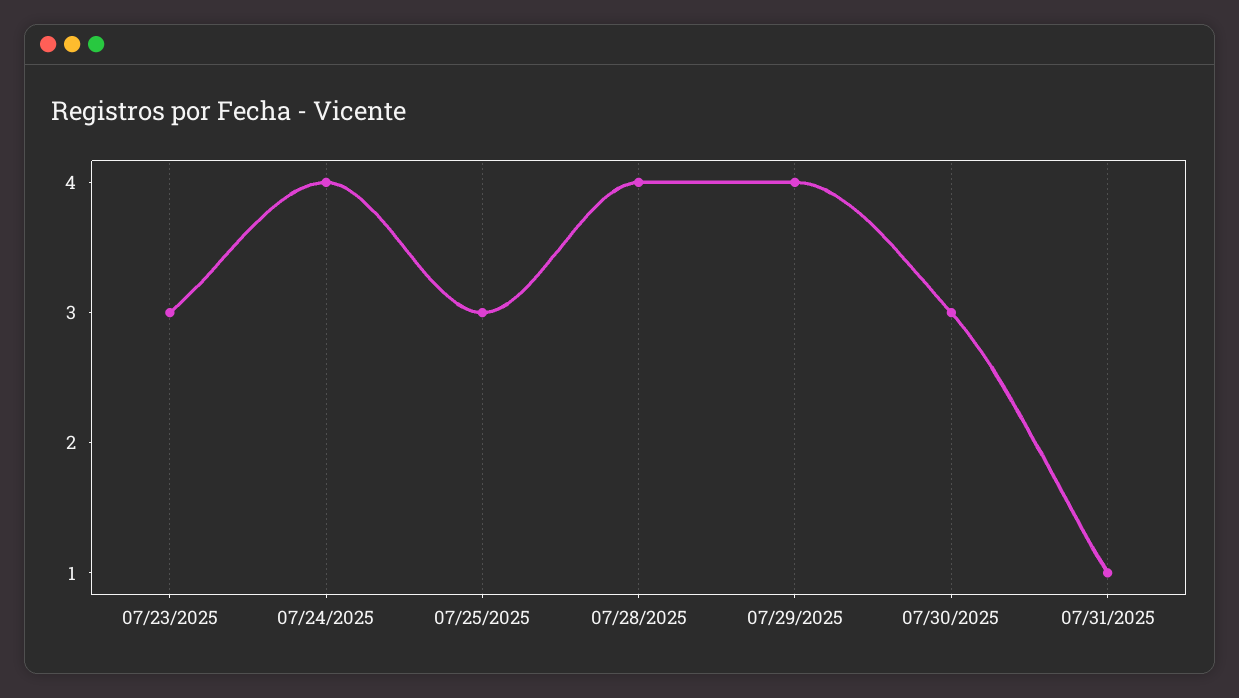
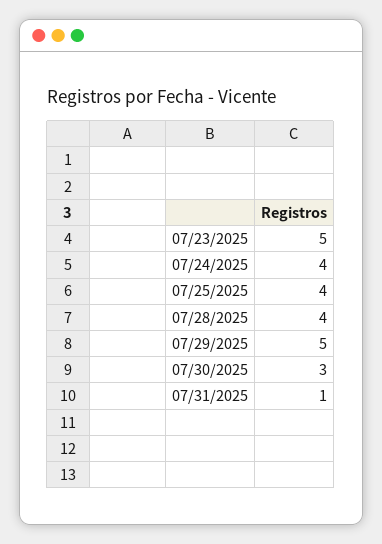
  {
-   "07/23/2025": 3,
+   "07/23/2025": 5,
    "07/24/2025": 4,
-   "07/25/2025": 3,
+   "07/25/2025": 4,
    "07/28/2025": 4,
-   "07/29/2025": 4,
+   "07/29/2025": 5,
    "07/30/2025": 3,
    "07/31/2025": 1
  }

